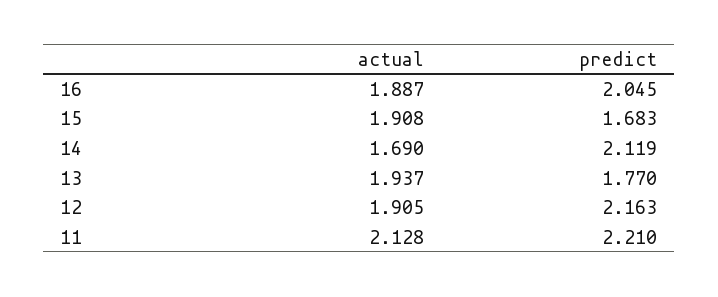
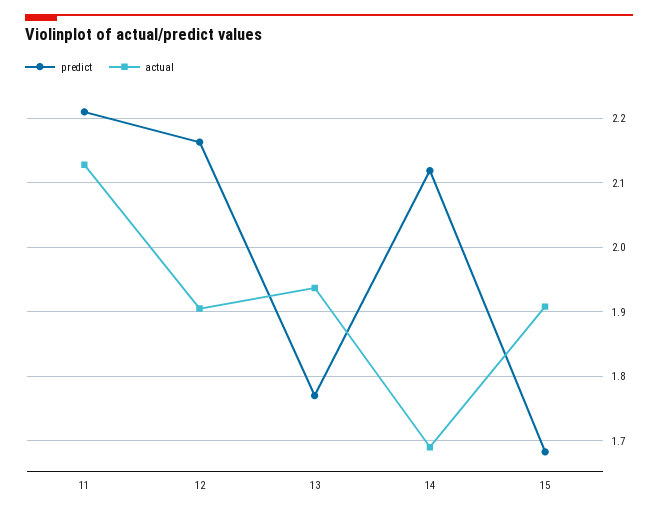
  {
    "actual": {
-     "16": 1.887,
      "15": 1.908,
      "14": 1.69,
      "13": 1.937,
      "12": 1.905,
      "11": 2.128
    },
    "predict": {
-     "16": 2.045,
      "15": 1.683,
      "14": 2.119,
      "13": 1.77,
      "12": 2.163,
      "11": 2.21
    }
  }

